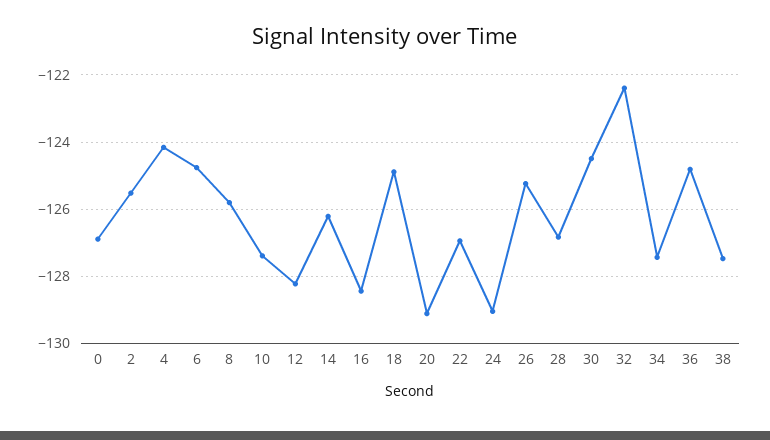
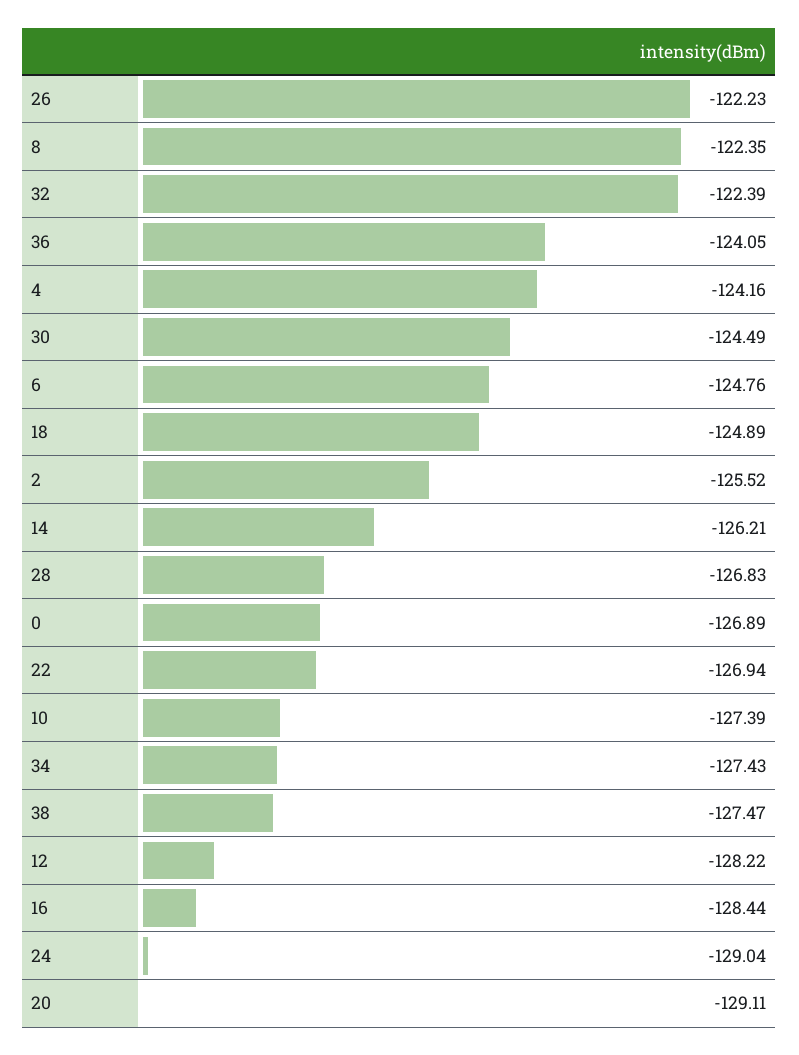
  {
    "0": -126.89,
    "2": -125.52,
    "4": -124.16,
    "6": -124.76,
-   "8": -125.8,
+   "8": -122.35,
    "10": -127.39,
    "12": -128.22,
    "14": -126.21,
    "16": -128.44,
    "18": -124.89,
    "20": -129.11,
    "22": -126.94,
    "24": -129.04,
-   "26": -125.2,
+   "26": -122.23,
    "28": -126.83,
    "30": -124.49,
    "32": -122.39,
    "34": -127.43,
-   "36": -124.8,
+   "36": -124.05,
    "38": -127.47
  }

